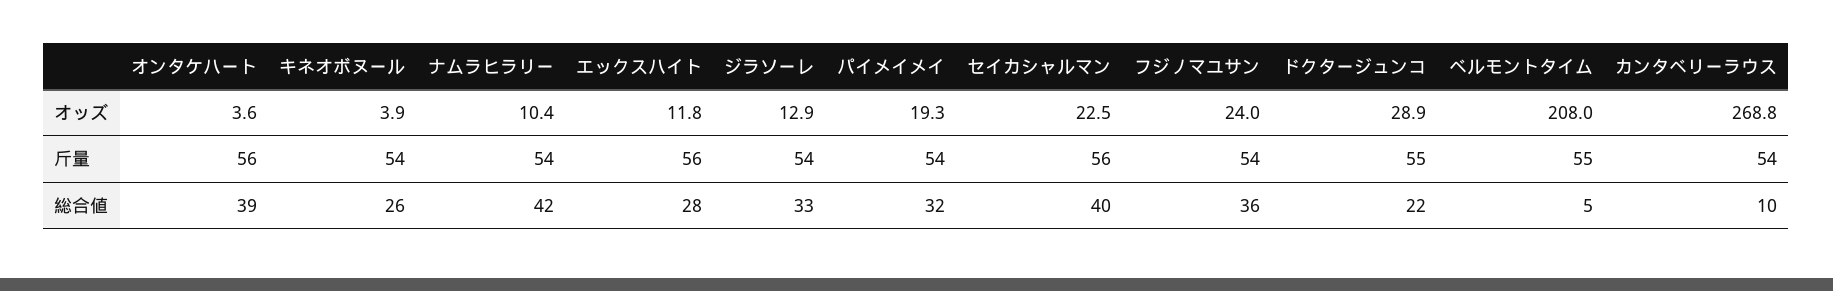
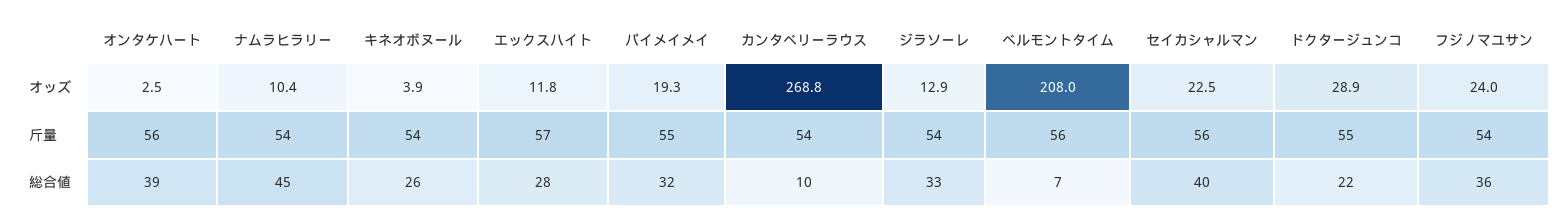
  {
    "オンタケハート": {
-     "オッズ": 3.6,
+     "オッズ": 2.5,
      "斤量": 56,
      "総合値": 39
    },
    "キネオボヌール": {
      "オッズ": 3.9,
      "斤量": 54,
      "総合値": 26
    },
    "ナムラヒラリー": {
      "オッズ": 10.4,
      "斤量": 54,
-     "総合値": 42
+     "総合値": 45
    },
    "エックスハイト": {
      "オッズ": 11.8,
-     "斤量": 56,
+     "斤量": 57,
      "総合値": 28
    },
    "ジラソーレ": {
      "オッズ": 12.9,
      "斤量": 54,
      "総合値": 33
    },
    "パイメイメイ": {
      "オッズ": 19.3,
-     "斤量": 54,
+     "斤量": 55,
      "総合値": 32
    },
    "セイカシャルマン": {
      "オッズ": 22.5,
      "斤量": 56,
      "総合値": 40
    },
    "フジノマユサン": {
      "オッズ": 24,
      "斤量": 54,
      "総合値": 36
    },
    "ドクタージュンコ": {
      "オッズ": 28.9,
      "斤量": 55,
      "総合値": 22
    },
    "ベルモントタイム": {
      "オッズ": 208,
-     "斤量": 55,
+     "斤量": 56,
-     "総合値": 5
+     "総合値": 7
    },
    "カンタベリーラウス": {
      "オッズ": 268.8,
      "斤量": 54,
      "総合値": 10
    }
  }

